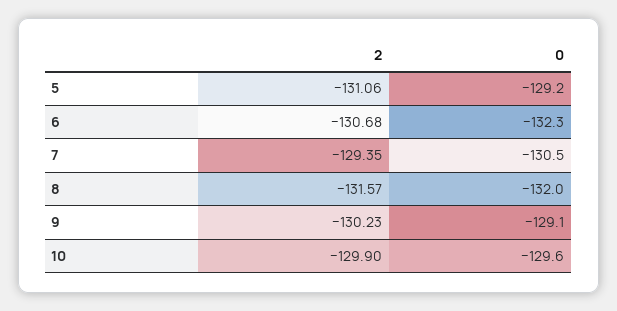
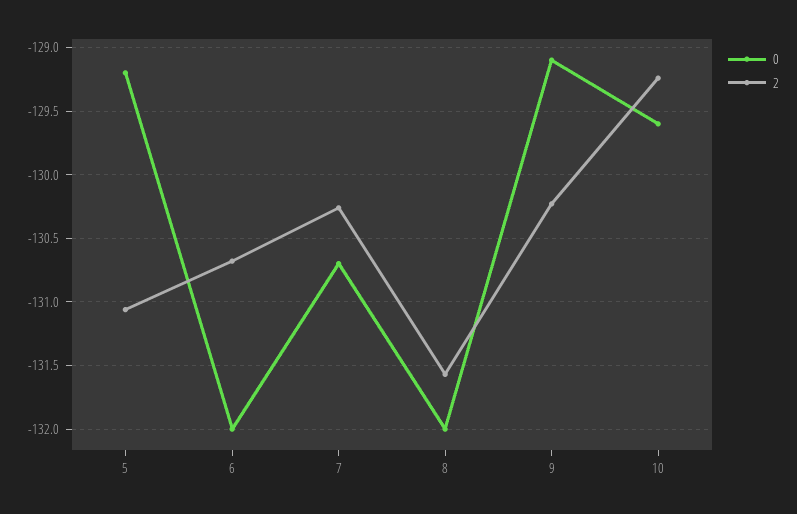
  {
    "2": {
      "5": -131.06,
      "6": -130.68,
-     "7": -129.35,
+     "7": -130.25,
      "8": -131.57,
      "9": -130.23,
-     "10": -129.9
+     "10": -129.25
    },
    "0": {
      "5": -129.2,
-     "6": -132.3,
+     "6": -132,
-     "7": -130.5,
+     "7": -130.7,
      "8": -132,
      "9": -129.1,
      "10": -129.6
    }
  }

